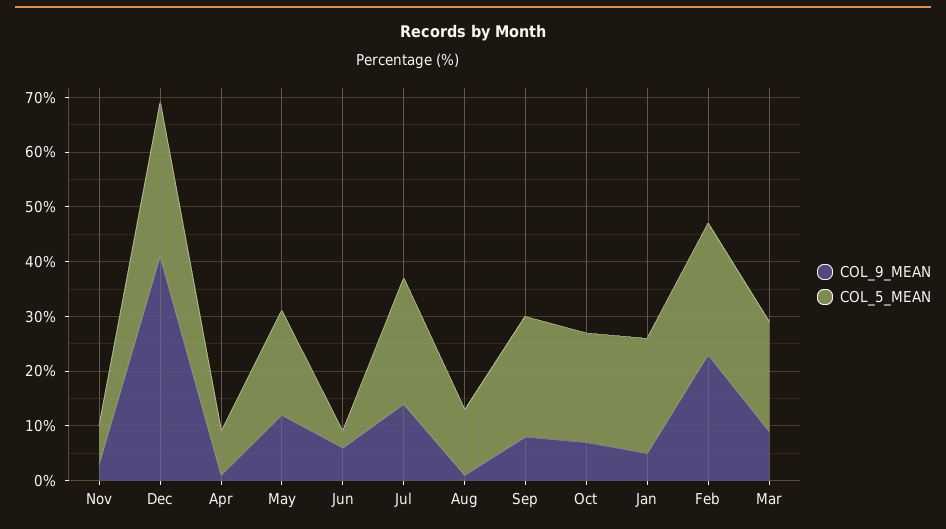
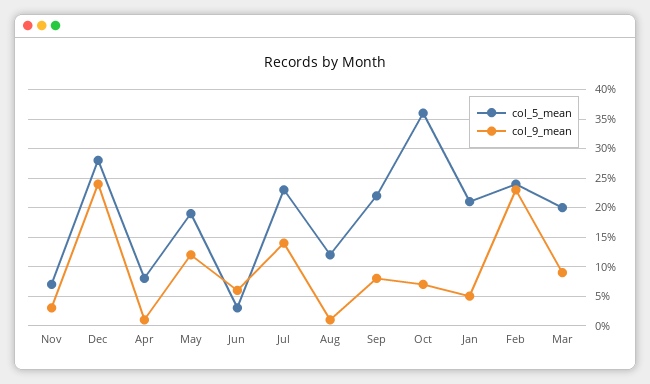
  {
    "COL_9_MEAN": {
      "Nov": 5,
-     "Dec": 40,
+     "Dec": 25,
      "Apr": 0,
      "May": 10,
      "Jun": 5,
      "Jul": 15,
      "Aug": 0,
      "Sep": 10,
      "Oct": 5,
      "Jan": 5,
      "Feb": 25,
      "Mar": 10
    },
    "COL_5_MEAN": {
      "Nov": 5,
      "Dec": 30,
      "Apr": 10,
      "May": 20,
      "Jun": 5,
      "Jul": 25,
      "Aug": 10,
      "Sep": 20,
-     "Oct": 20,
+     "Oct": 35,
      "Jan": 20,
      "Feb": 25,
      "Mar": 20
    }
  }

